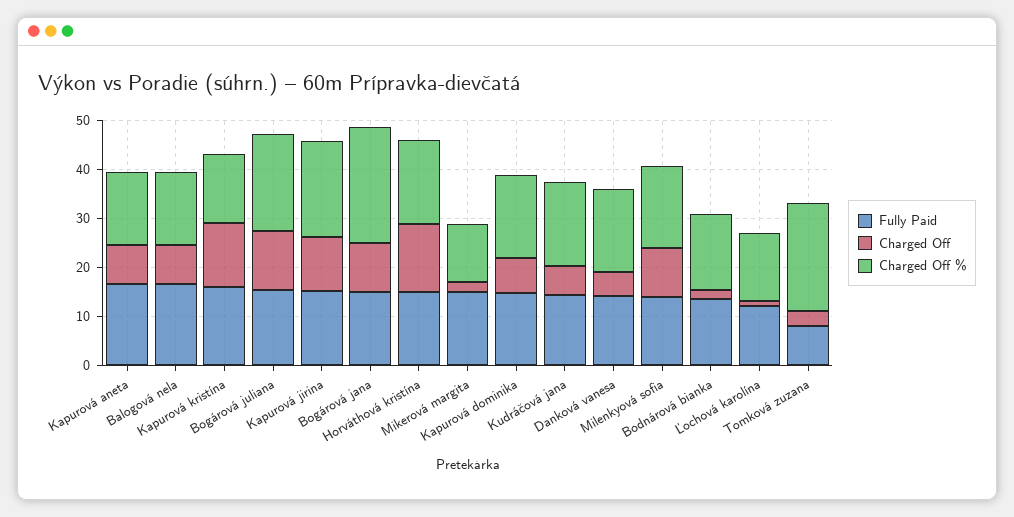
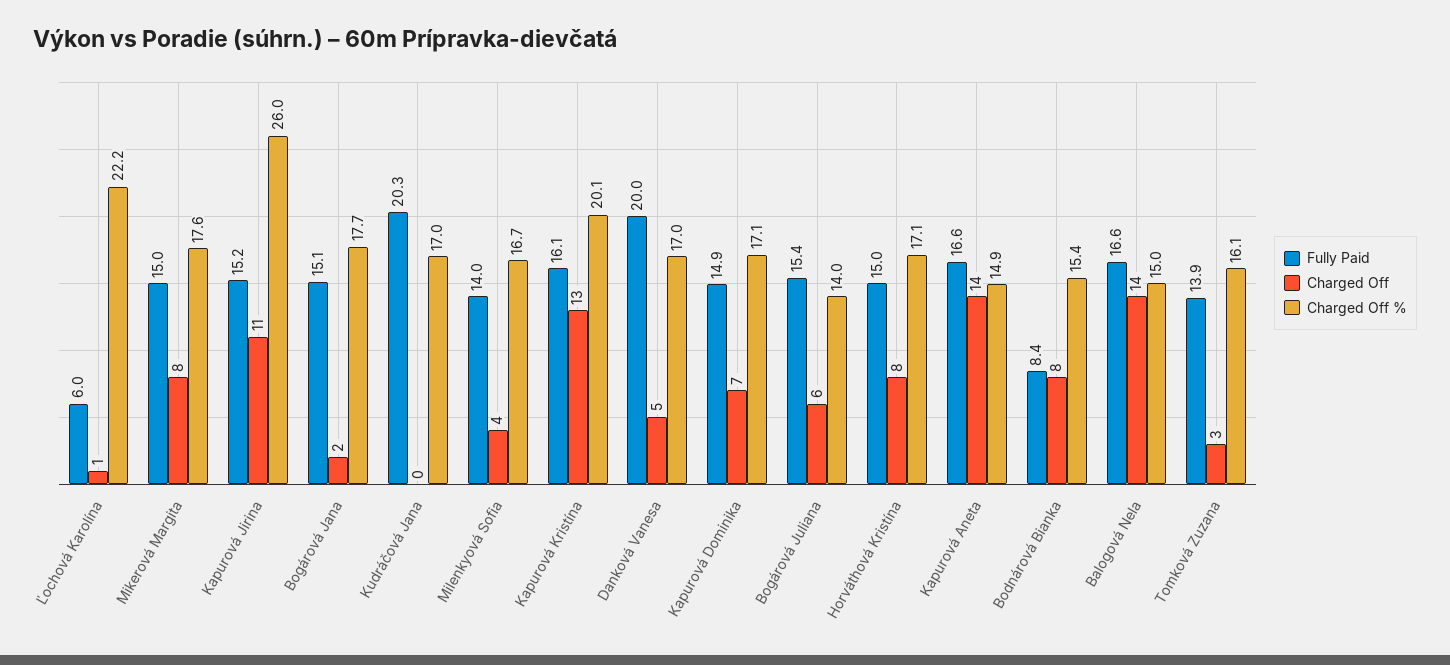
  {
    "Fully Paid": {
      "Kapurová aneta": 16.6,
      "Balogová nela": 16.6,
      "Kapurová kristína": 16.1,
      "Bogárová juliana": 15.4,
      "Kapurová jirina": 15.2,
      "Bogárová jana": 15.1,
      "Horváthová kristína": 15,
      "Mikerová margita": 15,
      "Kapurová dominika": 14.9,
-     "Kudráčová jana": 14,
+     "Kudráčová jana": 20.3,
-     "Danková vanesa": 14,
+     "Danková vanesa": 20,
      "Milenkyová sofia": 14,
-     "Bodnárová bianka": 14,
+     "Bodnárová bianka": 8.4,
-     "Ľochová karolína": 12,
+     "Ľochová karolína": 6,
-     "Tomková zuzana": 8
+     "Tomková zuzana": 13.9
    },
    "Charged Off": {
-     "Kapurová aneta": 8,
+     "Kapurová aneta": 14,
-     "Balogová nela": 8,
+     "Balogová nela": 14,
      "Kapurová kristína": 13,
-     "Bogárová juliana": 12,
+     "Bogárová juliana": 6,
      "Kapurová jirina": 11,
-     "Bogárová jana": 10,
+     "Bogárová jana": 2,
-     "Horváthová kristína": 14,
+     "Horváthová kristína": 8,
-     "Mikerová margita": 2,
+     "Mikerová margita": 8,
      "Kapurová dominika": 7,
-     "Kudráčová jana": 6,
+     "Kudráčová jana": 0,
      "Danková vanesa": 5,
-     "Milenkyová sofia": 10,
+     "Milenkyová sofia": 4,
-     "Bodnárová bianka": 2,
+     "Bodnárová bianka": 8,
      "Ľochová karolína": 1,
      "Tomková zuzana": 3
    },
    "Charged Off %": {
      "Kapurová aneta": 14.9,
      "Balogová nela": 15,
-     "Kapurová kristína": 14,
+     "Kapurová kristína": 20.1,
-     "Bogárová juliana": 20,
+     "Bogárová juliana": 14,
-     "Kapurová jirina": 20,
+     "Kapurová jirina": 26,
-     "Bogárová jana": 24,
+     "Bogárová jana": 17.7,
      "Horváthová kristína": 17.1,
-     "Mikerová margita": 12,
+     "Mikerová margita": 17.6,
      "Kapurová dominika": 17.1,
      "Kudráčová jana": 17,
      "Danková vanesa": 17,
      "Milenkyová sofia": 16.7,
      "Bodnárová bianka": 15.4,
-     "Ľochová karolína": 14,
+     "Ľochová karolína": 22.2,
-     "Tomková zuzana": 22
+     "Tomková zuzana": 16.1
    }
  }

